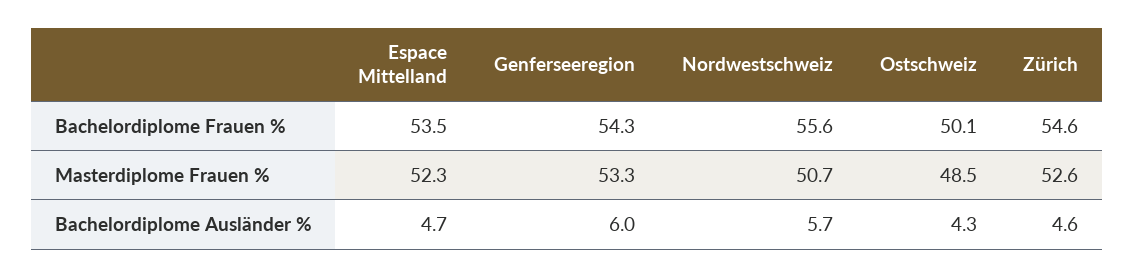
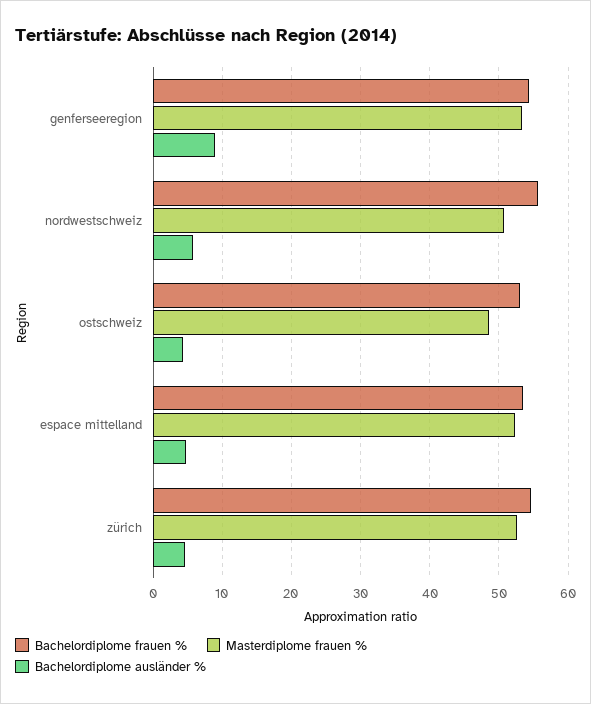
  {
    "Bachelordiplome Frauen %": {
      "Espace Mittelland": 53.5,
      "Genferseeregion": 54.3,
      "Nordwestschweiz": 55.6,
-     "Ostschweiz": 50.1,
+     "Ostschweiz": 53,
      "Zürich": 54.6
    },
    "Masterdiplome Frauen %": {
      "Espace Mittelland": 52.3,
      "Genferseeregion": 53.3,
      "Nordwestschweiz": 50.7,
      "Ostschweiz": 48.5,
      "Zürich": 52.6
    },
    "Bachelordiplome Ausländer %": {
      "Espace Mittelland": 4.7,
-     "Genferseeregion": 6,
+     "Genferseeregion": 9,
      "Nordwestschweiz": 5.7,
      "Ostschweiz": 4.3,
      "Zürich": 4.6
    }
  }

